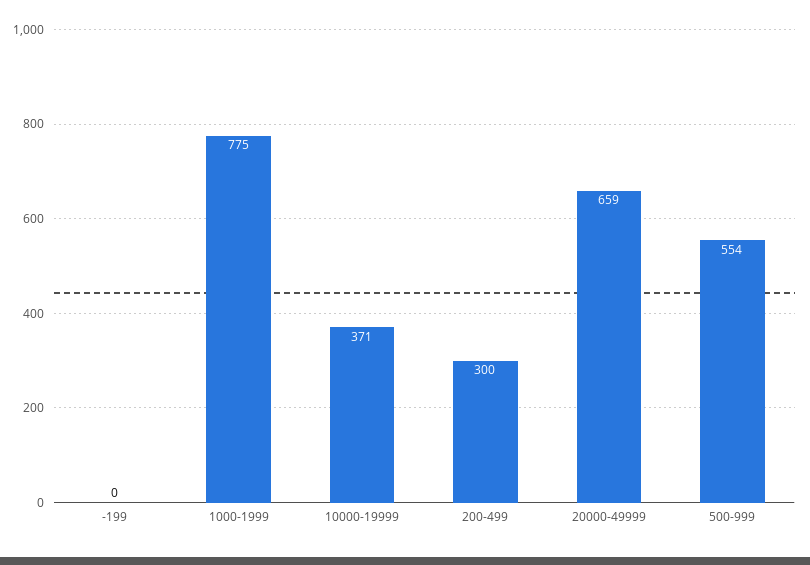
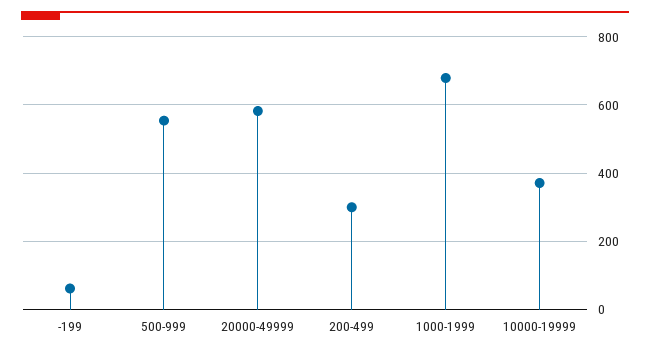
  {
-   "-199": 0,
+   "-199": 60,
-   "1000-1999": 775,
+   "1000-1999": 680,
    "10000-19999": 371,
    "200-499": 300,
-   "20000-49999": 659,
+   "20000-49999": 580,
    "500-999": 554
  }

